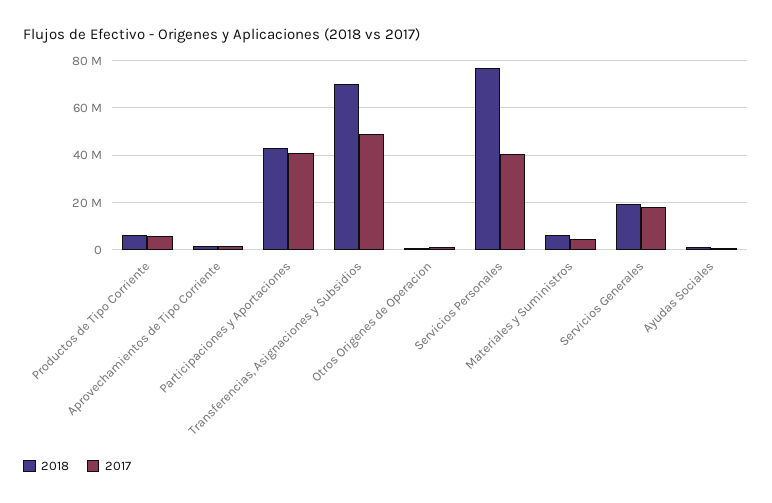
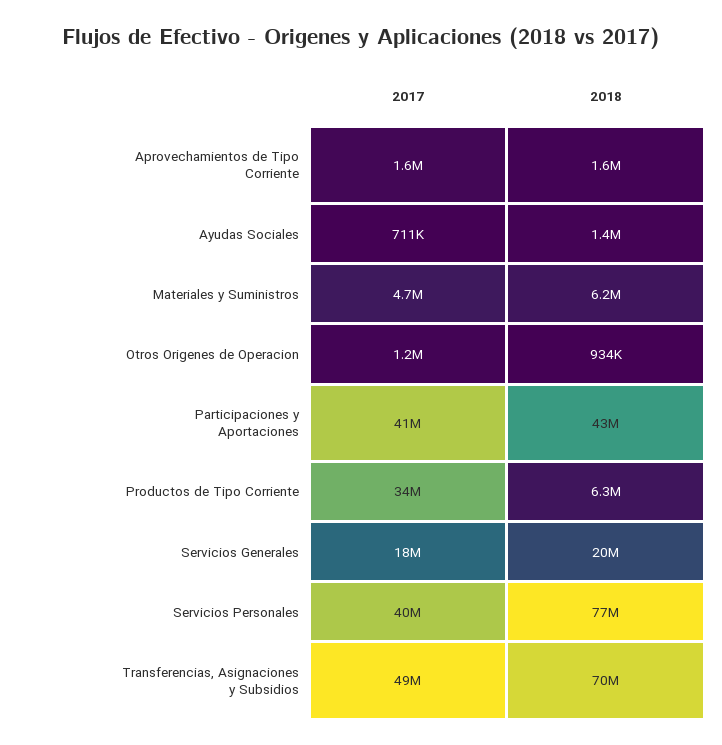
  {
    "2018": {
      "Productos de Tipo Corriente": 6300000,
      "Aprovechamientos de Tipo Corriente": 1600000,
      "Participaciones y Aportaciones": 43000000,
      "Transferencias, Asignaciones y Subsidios": 70000000,
      "Otros Origenes de Operacion": 934000,
      "Servicios Personales": 77000000,
      "Materiales y Suministros": 6200000,
      "Servicios Generales": 20000000,
      "Ayudas Sociales": 1400000
    },
    "2017": {
-     "Productos de Tipo Corriente": 5000000,
+     "Productos de Tipo Corriente": 34000000,
      "Aprovechamientos de Tipo Corriente": 1600000,
      "Participaciones y Aportaciones": 41000000,
      "Transferencias, Asignaciones y Subsidios": 49000000,
      "Otros Origenes de Operacion": 1200000,
      "Servicios Personales": 40000000,
      "Materiales y Suministros": 4700000,
      "Servicios Generales": 18000000,
      "Ayudas Sociales": 711000
    }
  }

